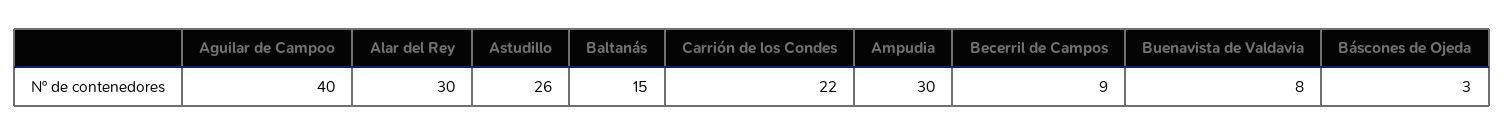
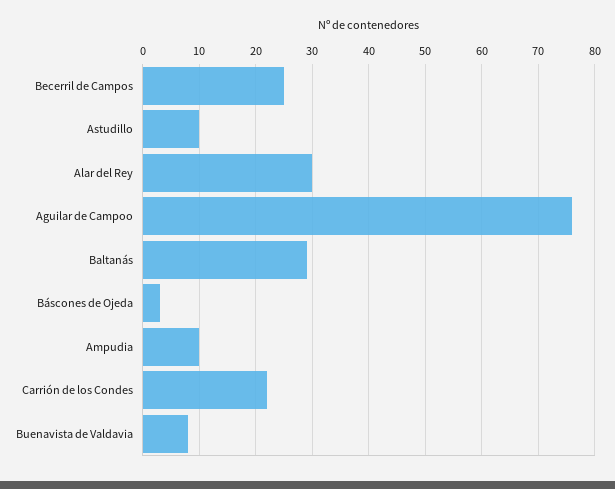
  {
-   "Aguilar de Campoo": 40,
+   "Aguilar de Campoo": 75,
    "Alar del Rey": 30,
-   "Astudillo": 26,
+   "Astudillo": 10,
-   "Baltanás": 15,
+   "Baltanás": 30,
    "Carrión de los Condes": 22,
-   "Ampudia": 30,
+   "Ampudia": 10,
-   "Becerril de Campos": 9,
+   "Becerril de Campos": 25,
    "Buenavista de Valdavia": 8,
    "Báscones de Ojeda": 3
  }

